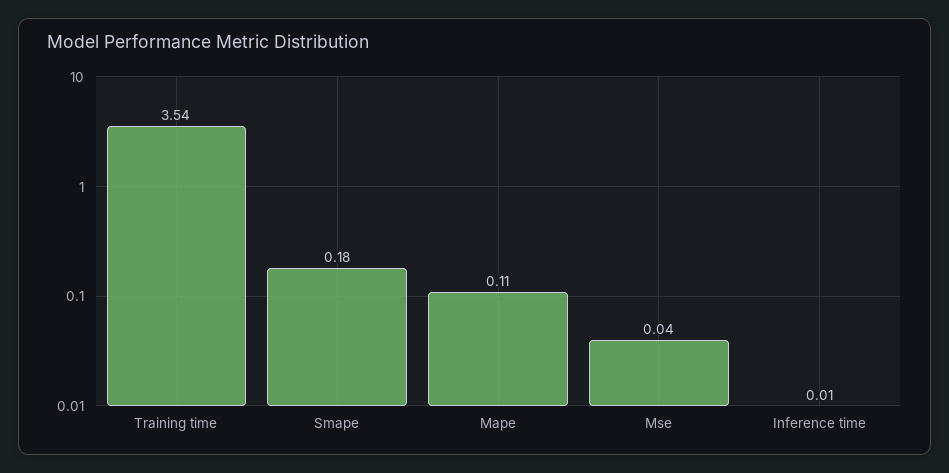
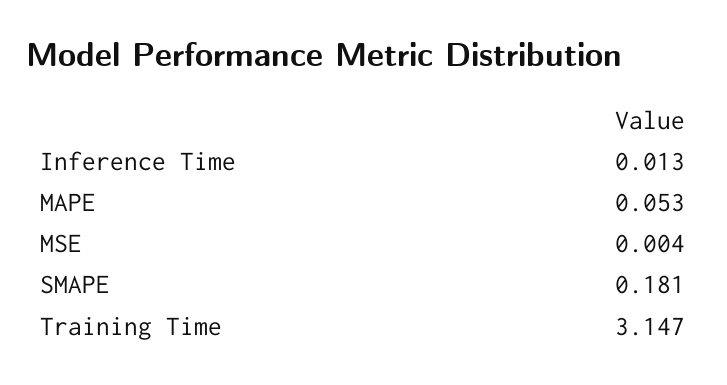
  {
-   "Training time": 3.54,
+   "Training time": 3.147,
    "Smape": 0.181,
-   "Mape": 0.11,
+   "Mape": 0.053,
-   "Mse": 0.04,
+   "Mse": 0.004,
    "Inference time": 0.013
  }

